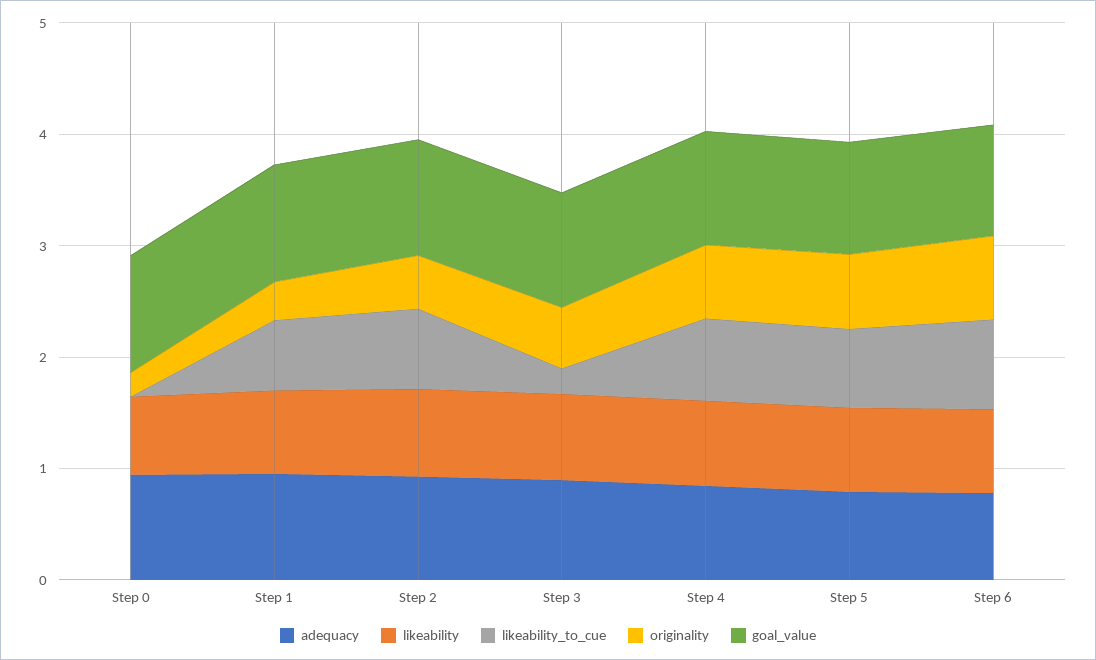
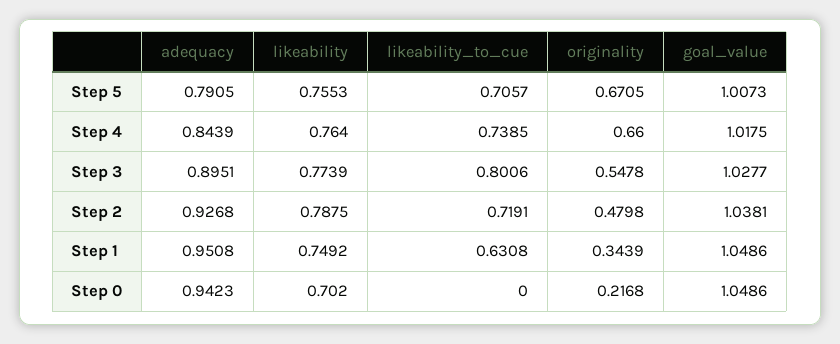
  {
    "adequacy": {
      "Step 0": 0.9423,
      "Step 1": 0.9508,
      "Step 2": 0.9268,
      "Step 3": 0.8951,
      "Step 4": 0.8439,
-     "Step 5": 0.7905,
+     "Step 5": 0.7905
-     "Step 6": 0.8
    },
    "likeability": {
      "Step 0": 0.702,
      "Step 1": 0.7492,
      "Step 2": 0.7875,
      "Step 3": 0.7739,
      "Step 4": 0.764,
-     "Step 5": 0.7553,
+     "Step 5": 0.7553
-     "Step 6": 0.8
    },
    "likeability_to_cue": {
      "Step 0": 0,
      "Step 1": 0.6308,
      "Step 2": 0.7191,
-     "Step 3": 0.2,
+     "Step 3": 0.8006,
      "Step 4": 0.7385,
-     "Step 5": 0.7057,
+     "Step 5": 0.7057
-     "Step 6": 0.8
    },
    "originality": {
      "Step 0": 0.2168,
      "Step 1": 0.3439,
      "Step 2": 0.4798,
      "Step 3": 0.5478,
      "Step 4": 0.66,
-     "Step 5": 0.6705,
+     "Step 5": 0.6705
-     "Step 6": 0.8
    },
    "goal_value": {
      "Step 0": 1.0486,
      "Step 1": 1.0486,
      "Step 2": 1.0381,
      "Step 3": 1.0277,
      "Step 4": 1.0175,
-     "Step 5": 1.0073,
+     "Step 5": 1.0073
-     "Step 6": 1
    }
  }

